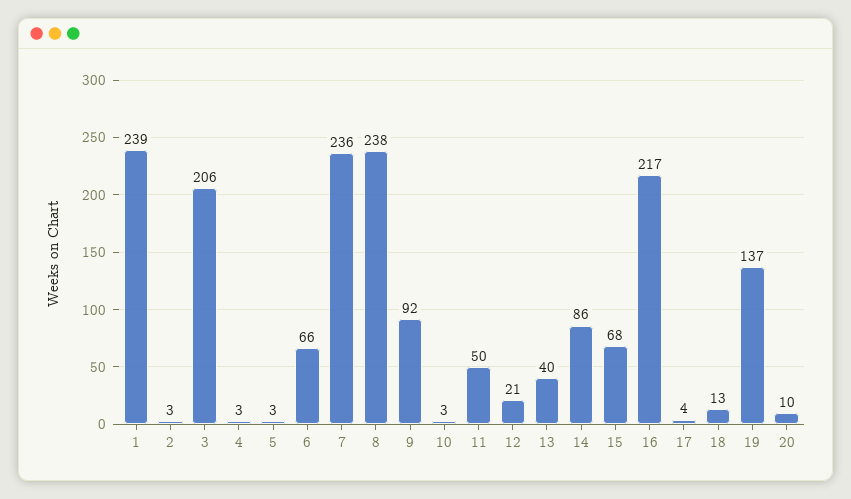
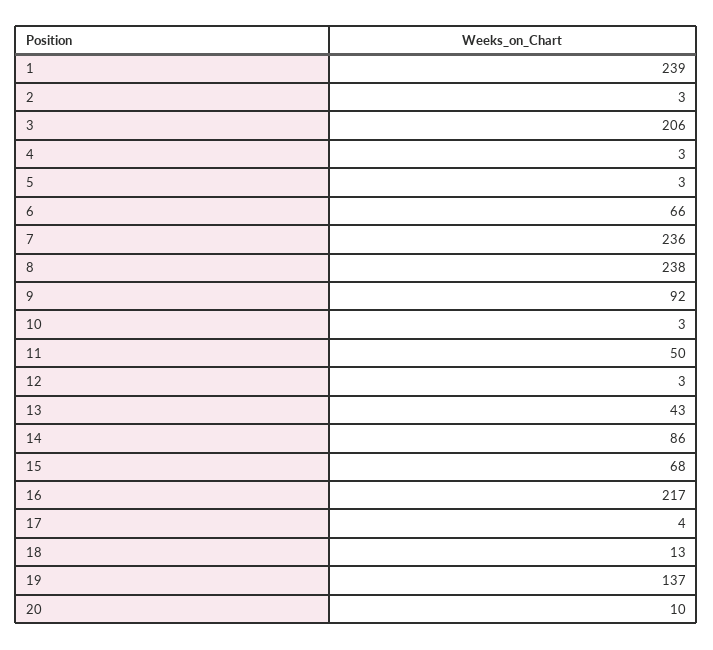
  {
    "1": 239,
    "2": 3,
    "3": 206,
    "4": 3,
    "5": 3,
    "6": 66,
    "7": 236,
    "8": 238,
    "9": 92,
    "10": 3,
    "11": 50,
-   "12": 21,
+   "12": 3,
-   "13": 40,
+   "13": 43,
    "14": 86,
    "15": 68,
    "16": 217,
    "17": 4,
    "18": 13,
    "19": 137,
    "20": 10
  }

